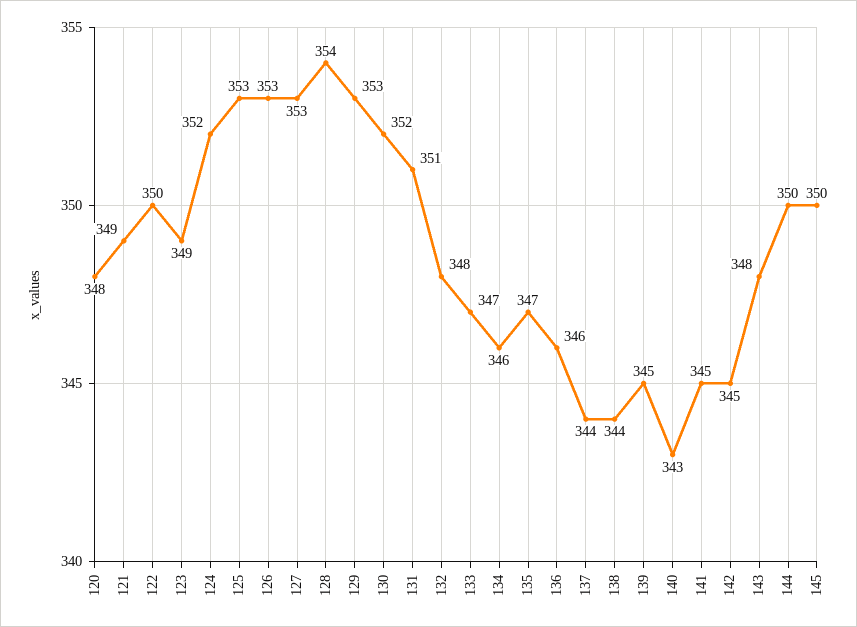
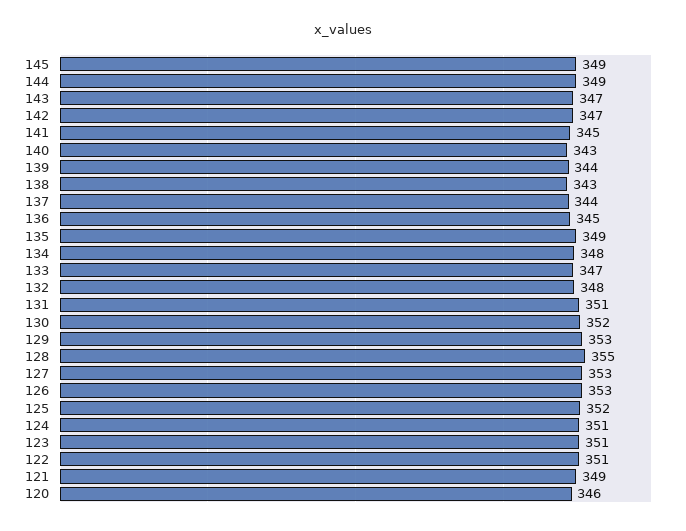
  {
-   "120": 348,
+   "120": 346,
    "121": 349,
-   "122": 350,
+   "122": 351,
-   "123": 349,
+   "123": 351,
-   "124": 352,
+   "124": 351,
-   "125": 353,
+   "125": 352,
    "126": 353,
    "127": 353,
-   "128": 354,
+   "128": 355,
    "129": 353,
    "130": 352,
    "131": 351,
    "132": 348,
    "133": 347,
-   "134": 346,
+   "134": 348,
-   "135": 347,
+   "135": 349,
-   "136": 346,
+   "136": 345,
    "137": 344,
-   "138": 344,
+   "138": 343,
-   "139": 345,
+   "139": 344,
    "140": 343,
    "141": 345,
-   "142": 345,
+   "142": 347,
-   "143": 348,
+   "143": 347,
-   "144": 350,
+   "144": 349,
-   "145": 350
+   "145": 349
  }

